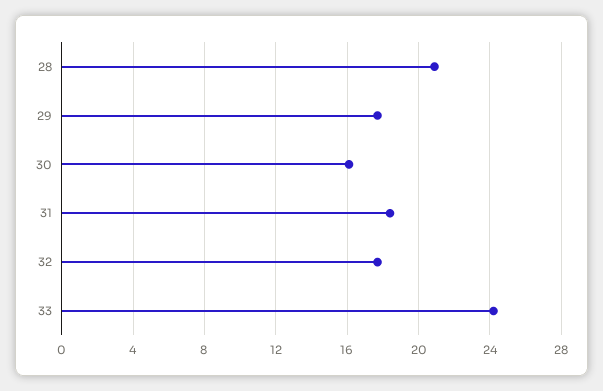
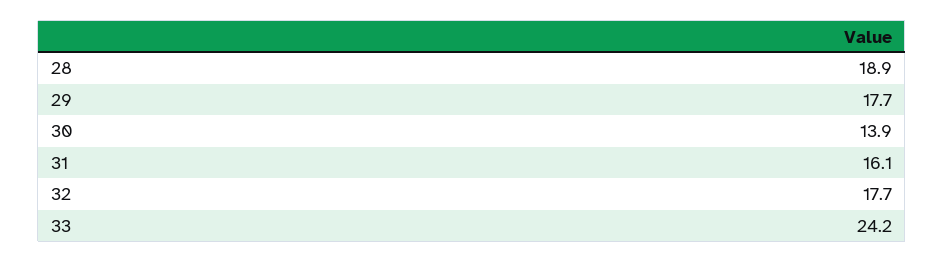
  {
-   "28": 21,
+   "28": 18.9,
    "29": 17.7,
-   "30": 16,
+   "30": 13.9,
-   "31": 18.5,
+   "31": 16.1,
    "32": 17.7,
    "33": 24.2
  }

